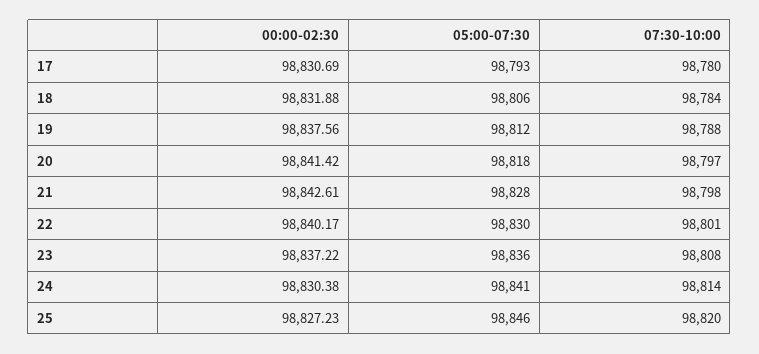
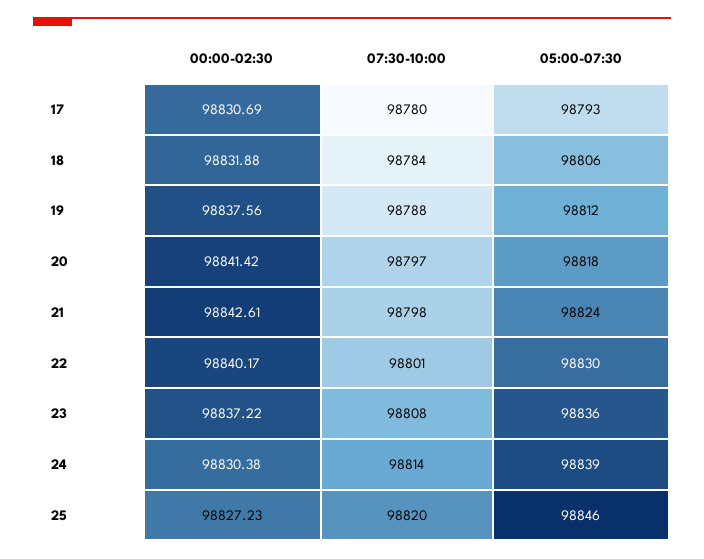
  {
    "00:00-02:30": {
      "17": 98830.69,
      "18": 98831.88,
      "19": 98837.56,
      "20": 98841.42,
      "21": 98842.61,
      "22": 98840.17,
      "23": 98837.22,
      "24": 98830.38,
      "25": 98827.23
    },
    "05:00-07:30": {
      "17": 98793,
      "18": 98806,
      "19": 98812,
      "20": 98818,
-     "21": 98828,
+     "21": 98824,
      "22": 98830,
      "23": 98836,
-     "24": 98841,
+     "24": 98839,
      "25": 98846
    },
    "07:30-10:00": {
      "17": 98780,
      "18": 98784,
      "19": 98788,
      "20": 98797,
      "21": 98798,
      "22": 98801,
      "23": 98808,
      "24": 98814,
      "25": 98820
    }
  }

